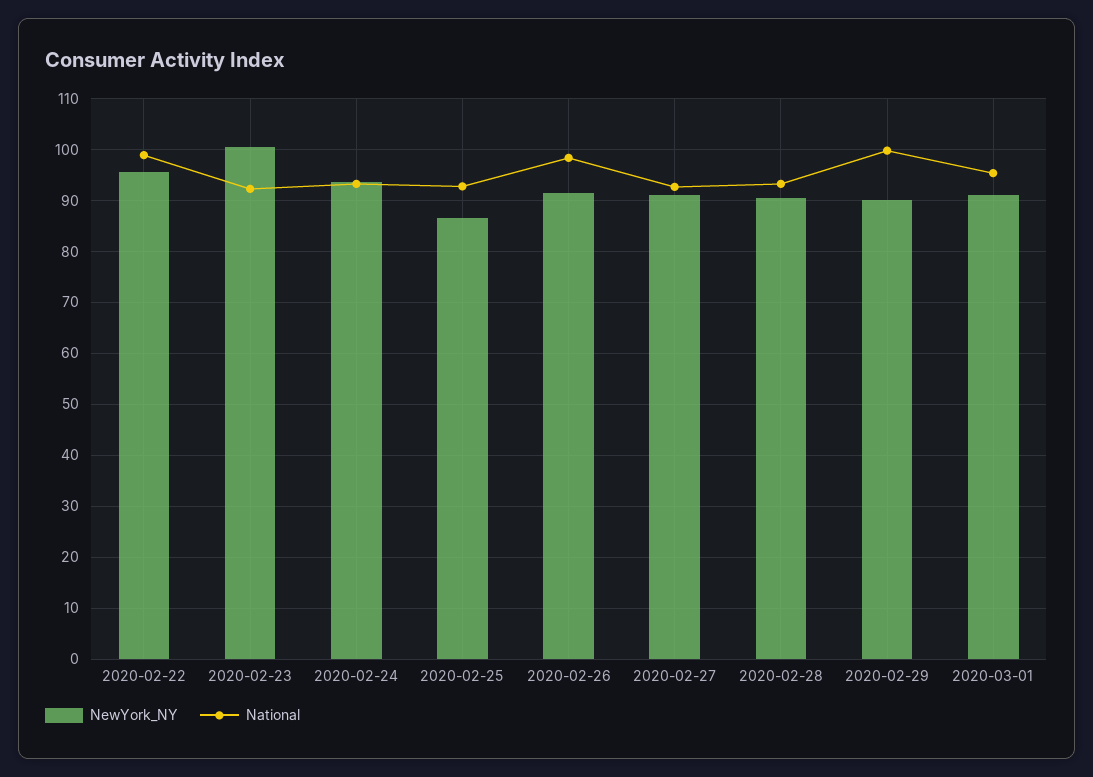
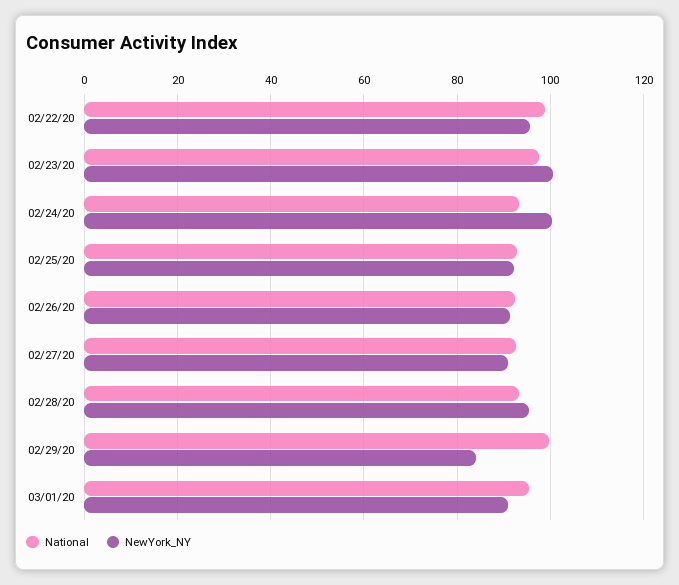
  {
    "NewYork_NY": {
      "2020-02-22": 96,
      "2020-02-23": 100,
-     "2020-02-24": 94,
+     "2020-02-24": 100,
-     "2020-02-25": 86,
+     "2020-02-25": 92,
      "2020-02-26": 92,
      "2020-02-27": 92,
-     "2020-02-28": 90,
+     "2020-02-28": 96,
-     "2020-02-29": 90,
+     "2020-02-29": 84,
      "2020-03-01": 92
    },
    "National": {
      "2020-02-22": 98,
-     "2020-02-23": 92,
+     "2020-02-23": 98,
      "2020-02-24": 94,
      "2020-02-25": 92,
-     "2020-02-26": 98,
+     "2020-02-26": 92,
      "2020-02-27": 92,
      "2020-02-28": 94,
      "2020-02-29": 100,
      "2020-03-01": 96
    }
  }

